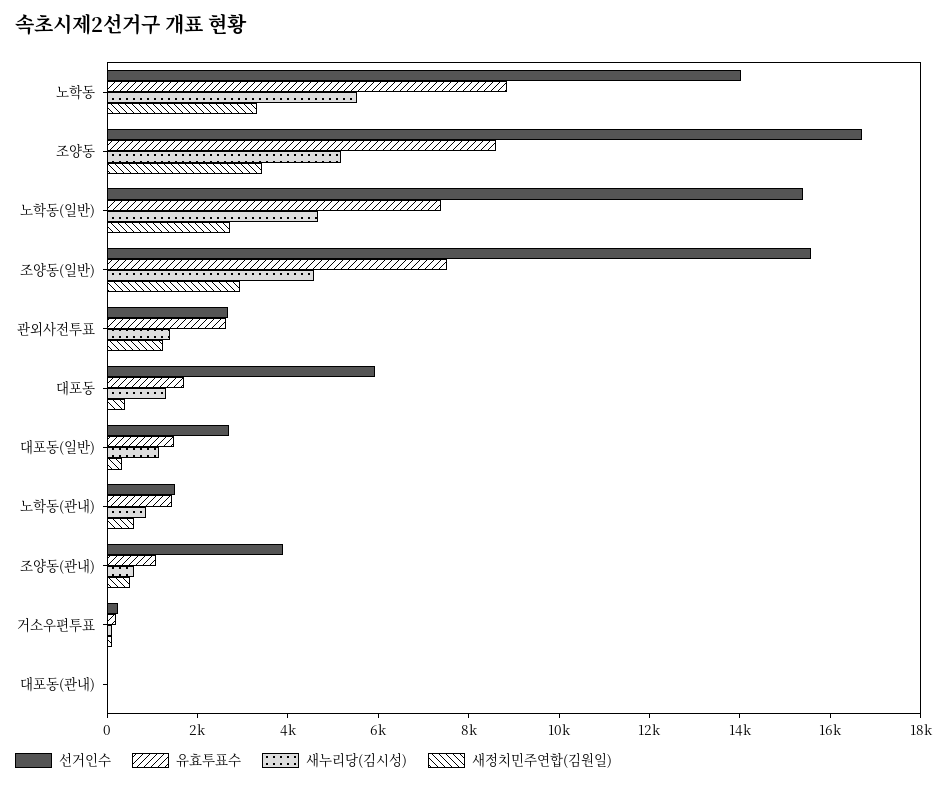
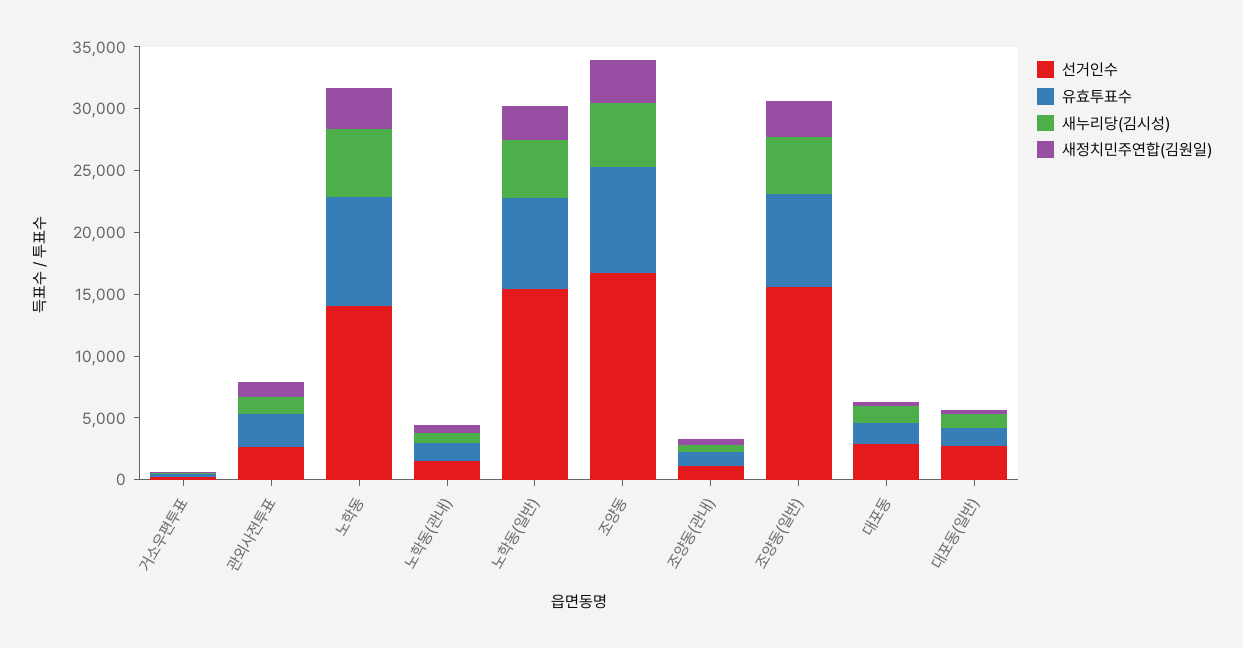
  {
    "선거인수": {
      "노학동": 14000,
      "조양동": 16500,
      "노학동(일반)": 15500,
      "조양동(일반)": 15500,
      "관외사전투표": 2500,
-     "대포동": 6000,
+     "대포동": 3000,
      "대포동(일반)": 2500,
      "노학동(관내)": 1500,
-     "조양동(관내)": 4000,
+     "조양동(관내)": 1000,
-     "거소우편투표": 0,
+     "거소우편투표": 0
-     "대포동(관내)": 0
    },
    "유효투표수": {
      "노학동": 9000,
      "조양동": 8500,
      "노학동(일반)": 7500,
      "조양동(일반)": 7500,
      "관외사전투표": 2500,
      "대포동": 1500,
      "대포동(일반)": 1500,
      "노학동(관내)": 1500,
      "조양동(관내)": 1000,
-     "거소우편투표": 0,
+     "거소우편투표": 0
-     "대포동(관내)": 0
    },
    "새누리당(김시성)": {
      "노학동": 5500,
      "조양동": 5000,
      "노학동(일반)": 4500,
      "조양동(일반)": 4500,
      "관외사전투표": 1500,
      "대포동": 1500,
      "대포동(일반)": 1000,
      "노학동(관내)": 1000,
      "조양동(관내)": 500,
-     "거소우편투표": 0,
+     "거소우편투표": 0
-     "대포동(관내)": 0
    },
    "새정치민주연합(김원일)": {
      "노학동": 3500,
      "조양동": 3500,
      "노학동(일반)": 2500,
      "조양동(일반)": 3000,
      "관외사전투표": 1000,
      "대포동": 500,
      "대포동(일반)": 500,
      "노학동(관내)": 500,
      "조양동(관내)": 500,
-     "거소우편투표": 0,
+     "거소우편투표": 0
-     "대포동(관내)": 0
    }
  }

